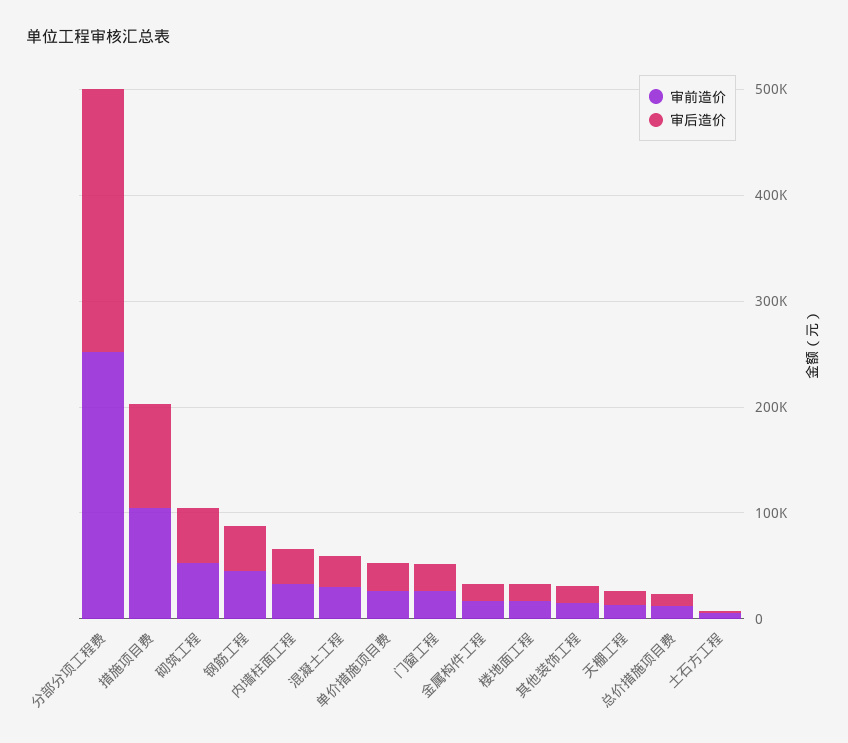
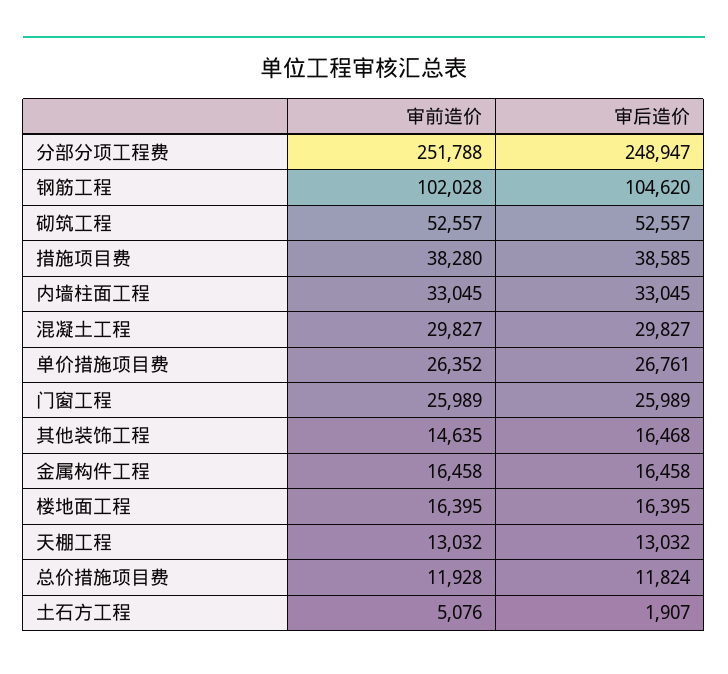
  {
    "审前造价": {
      "分部分项工程费": 251788,
-     "措施项目费": 100000,
+     "措施项目费": 38280,
      "砌筑工程": 52557,
-     "钢筋工程": 40000,
+     "钢筋工程": 102028,
      "内墙柱面工程": 33045,
      "混凝土工程": 29827,
      "单价措施项目费": 26352,
      "门窗工程": 25989,
      "金属构件工程": 16458,
      "楼地面工程": 16395,
      "其他装饰工程": 14635,
      "天棚工程": 13032,
      "总价措施项目费": 11928,
      "土石方工程": 5076
    },
    "审后造价": {
      "分部分项工程费": 248947,
-     "措施项目费": 100000,
+     "措施项目费": 38585,
      "砌筑工程": 52557,
-     "钢筋工程": 40000,
+     "钢筋工程": 104620,
      "内墙柱面工程": 33045,
      "混凝土工程": 29827,
      "单价措施项目费": 26761,
      "门窗工程": 25989,
      "金属构件工程": 16458,
      "楼地面工程": 16395,
      "其他装饰工程": 16468,
      "天棚工程": 13032,
      "总价措施项目费": 11824,
      "土石方工程": 1907
    }
  }

